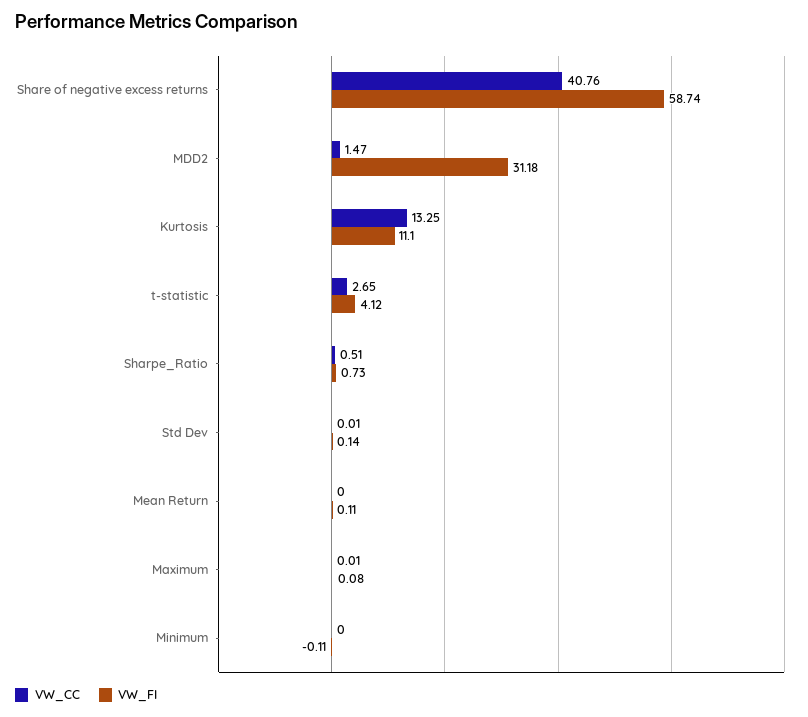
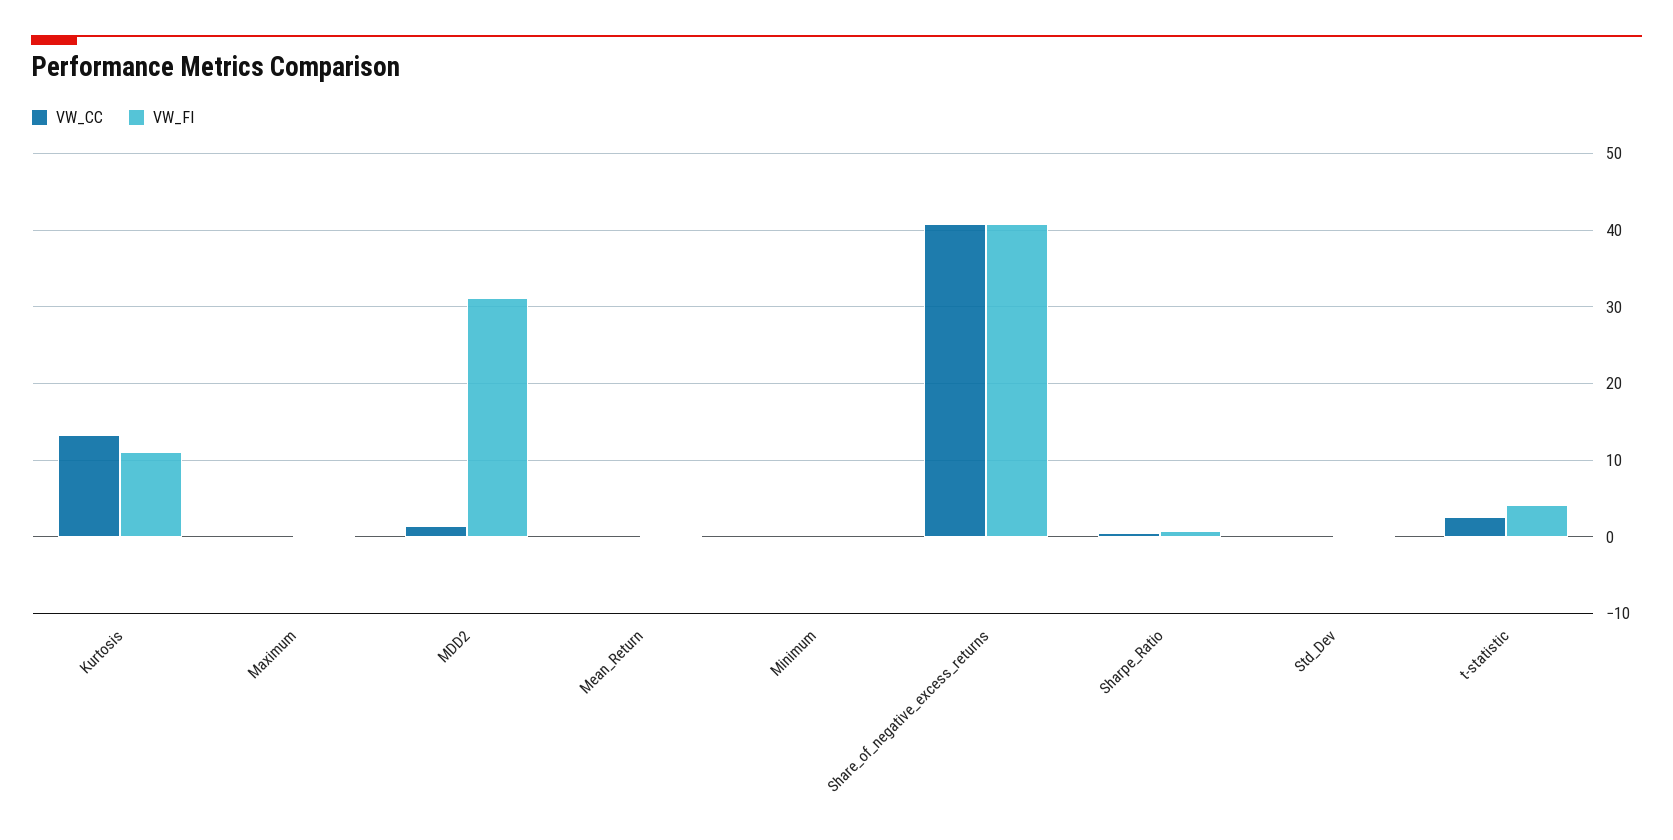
  {
    "VW_CC": {
      "Share of negative excess returns": 40.76,
      "MDD2": 1.47,
      "Kurtosis": 13.25,
      "t-statistic": 2.65,
      "Sharpe_Ratio": 0.51,
      "Std Dev": 0.01,
      "Mean Return": 0,
      "Maximum": 0.01,
      "Minimum": 0
    },
    "VW_FI": {
-     "Share of negative excess returns": 58.74,
+     "Share of negative excess returns": 41,
      "MDD2": 31.18,
      "Kurtosis": 11.1,
      "t-statistic": 4.12,
      "Sharpe_Ratio": 0.73,
      "Std Dev": 0.14,
      "Mean Return": 0.11,
      "Maximum": 0.08,
      "Minimum": -0.11
    }
  }

